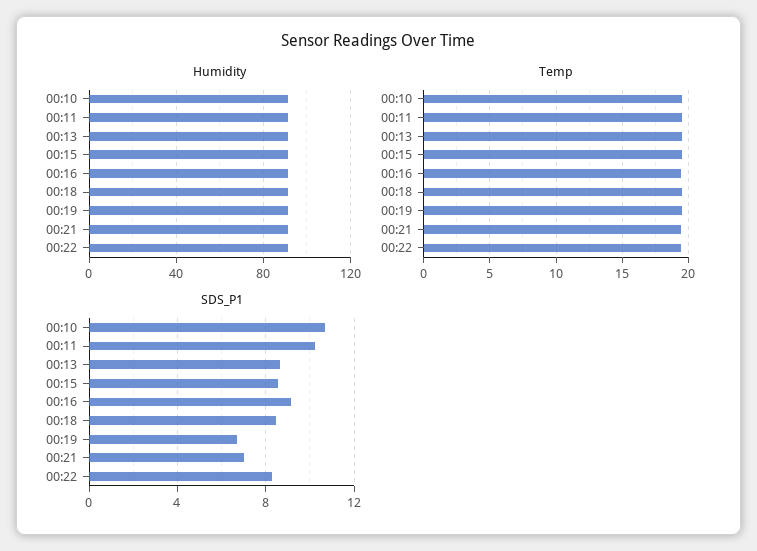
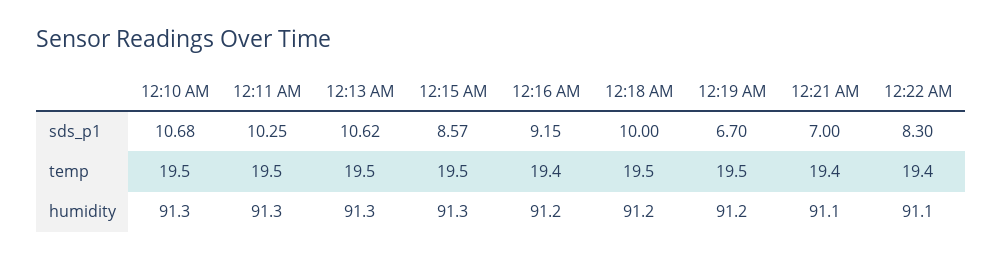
  {
    "Humidity": {
      "00:10": 91.3,
      "00:11": 91.3,
      "00:13": 91.3,
      "00:15": 91.3,
      "00:16": 91.2,
      "00:18": 91.2,
      "00:19": 91.2,
      "00:21": 91.1,
      "00:22": 91.1
    },
    "Temp": {
      "00:10": 19.5,
      "00:11": 19.5,
      "00:13": 19.5,
      "00:15": 19.5,
      "00:16": 19.4,
      "00:18": 19.5,
      "00:19": 19.5,
      "00:21": 19.4,
      "00:22": 19.4
    },
    "SDS_P1": {
      "00:10": 10.68,
      "00:11": 10.25,
-     "00:13": 8.5,
+     "00:13": 10.62,
      "00:15": 8.57,
      "00:16": 9.15,
-     "00:18": 8.5,
+     "00:18": 10,
      "00:19": 6.7,
      "00:21": 7,
      "00:22": 8.3
    }
  }

